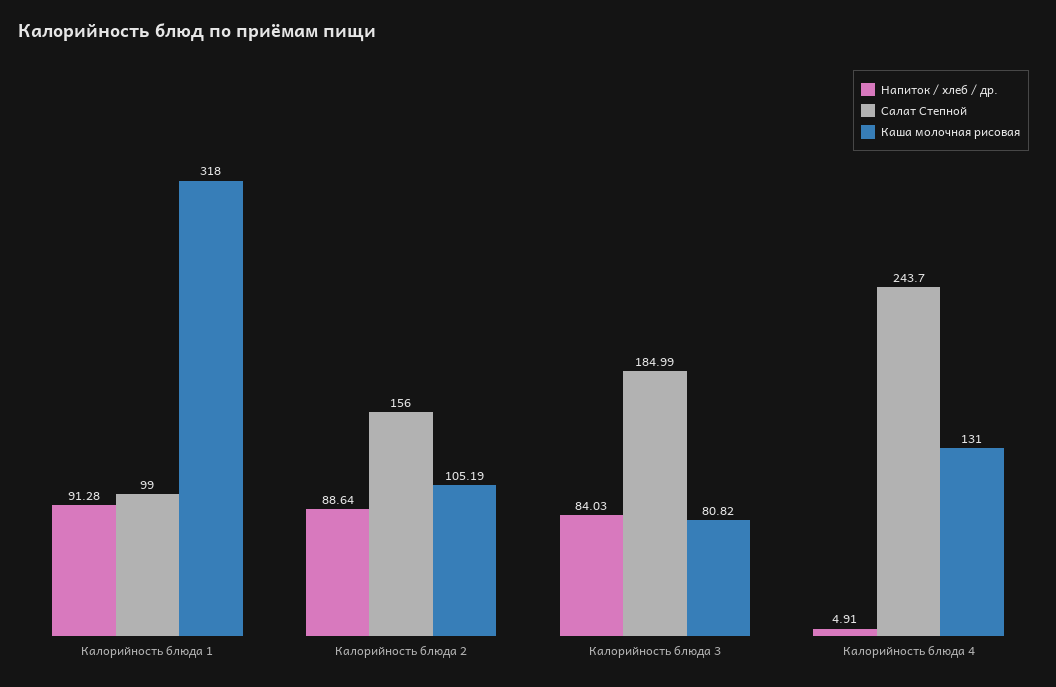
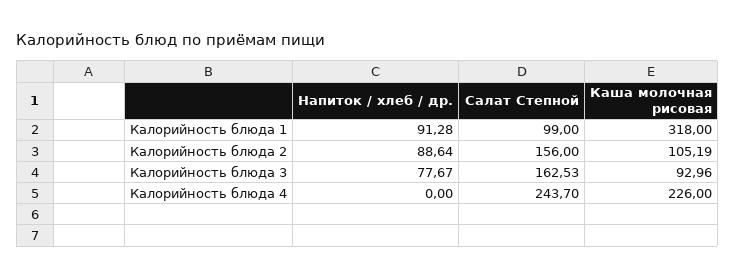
  {
    "Напиток / хлеб / др.": {
      "Калорийность блюда 1": 91.28,
      "Калорийность блюда 2": 88.64,
-     "Калорийность блюда 3": 84.03,
+     "Калорийность блюда 3": 77.67,
-     "Калорийность блюда 4": 4.91
+     "Калорийность блюда 4": 0
    },
    "Салат Степной": {
      "Калорийность блюда 1": 99,
      "Калорийность блюда 2": 156,
-     "Калорийность блюда 3": 184.99,
+     "Калорийность блюда 3": 162.53,
      "Калорийность блюда 4": 243.7
    },
    "Каша молочная рисовая": {
      "Калорийность блюда 1": 318,
      "Калорийность блюда 2": 105.19,
-     "Калорийность блюда 3": 80.82,
+     "Калорийность блюда 3": 92.96,
-     "Калорийность блюда 4": 131
+     "Калорийность блюда 4": 226
    }
  }

